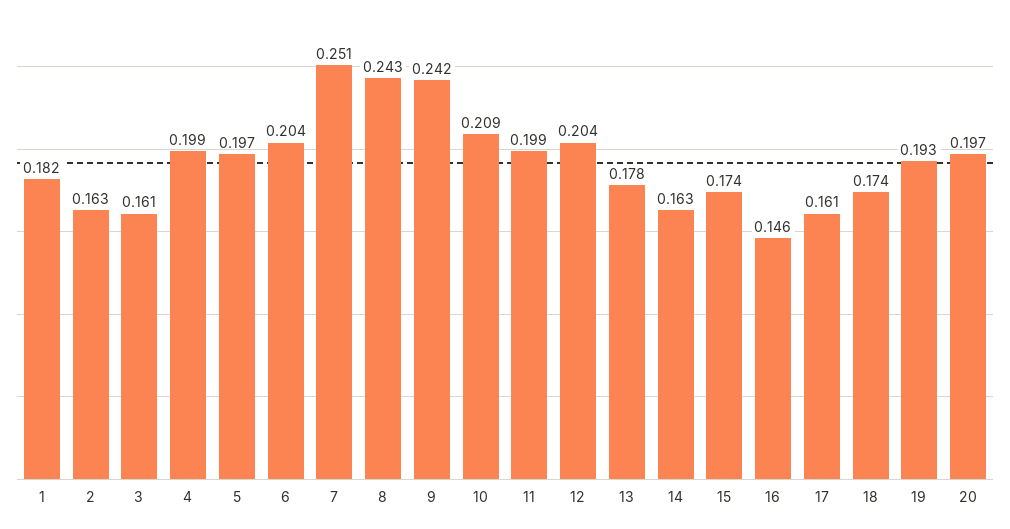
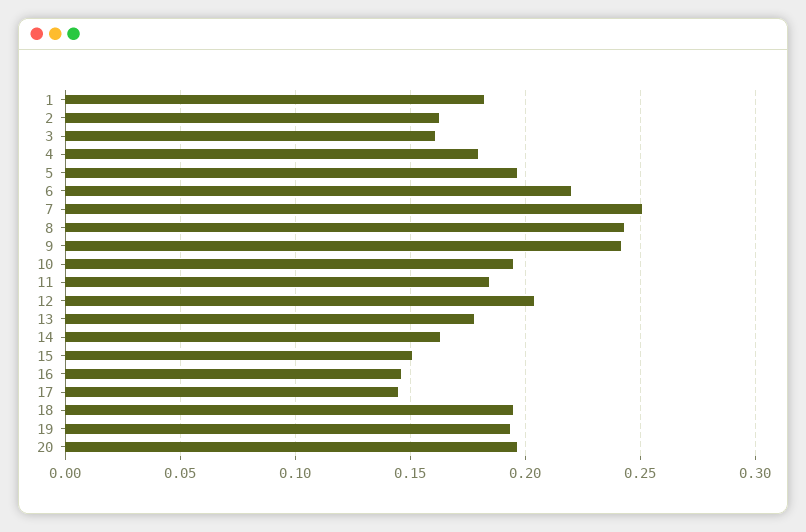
  {
    "1": 0.182,
    "2": 0.163,
    "3": 0.161,
-   "4": 0.199,
+   "4": 0.18,
    "5": 0.197,
-   "6": 0.204,
+   "6": 0.22,
    "7": 0.251,
    "8": 0.243,
    "9": 0.242,
-   "10": 0.209,
+   "10": 0.195,
-   "11": 0.199,
+   "11": 0.185,
    "12": 0.204,
    "13": 0.178,
    "14": 0.163,
-   "15": 0.174,
+   "15": 0.15,
    "16": 0.146,
-   "17": 0.161,
+   "17": 0.145,
-   "18": 0.174,
+   "18": 0.195,
    "19": 0.193,
    "20": 0.197
  }

